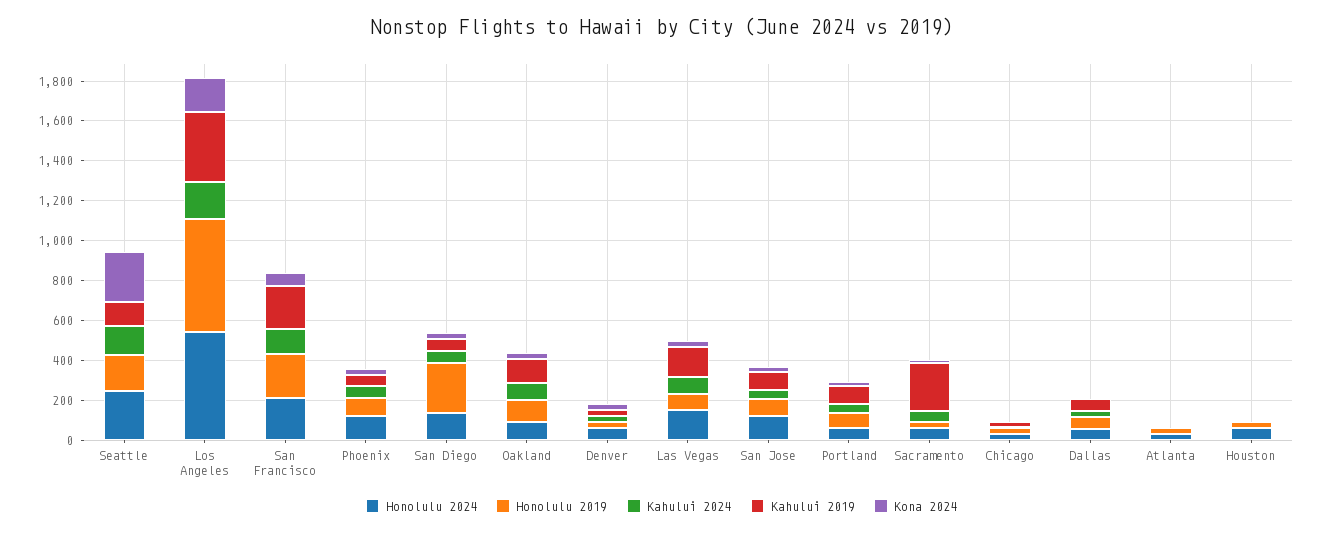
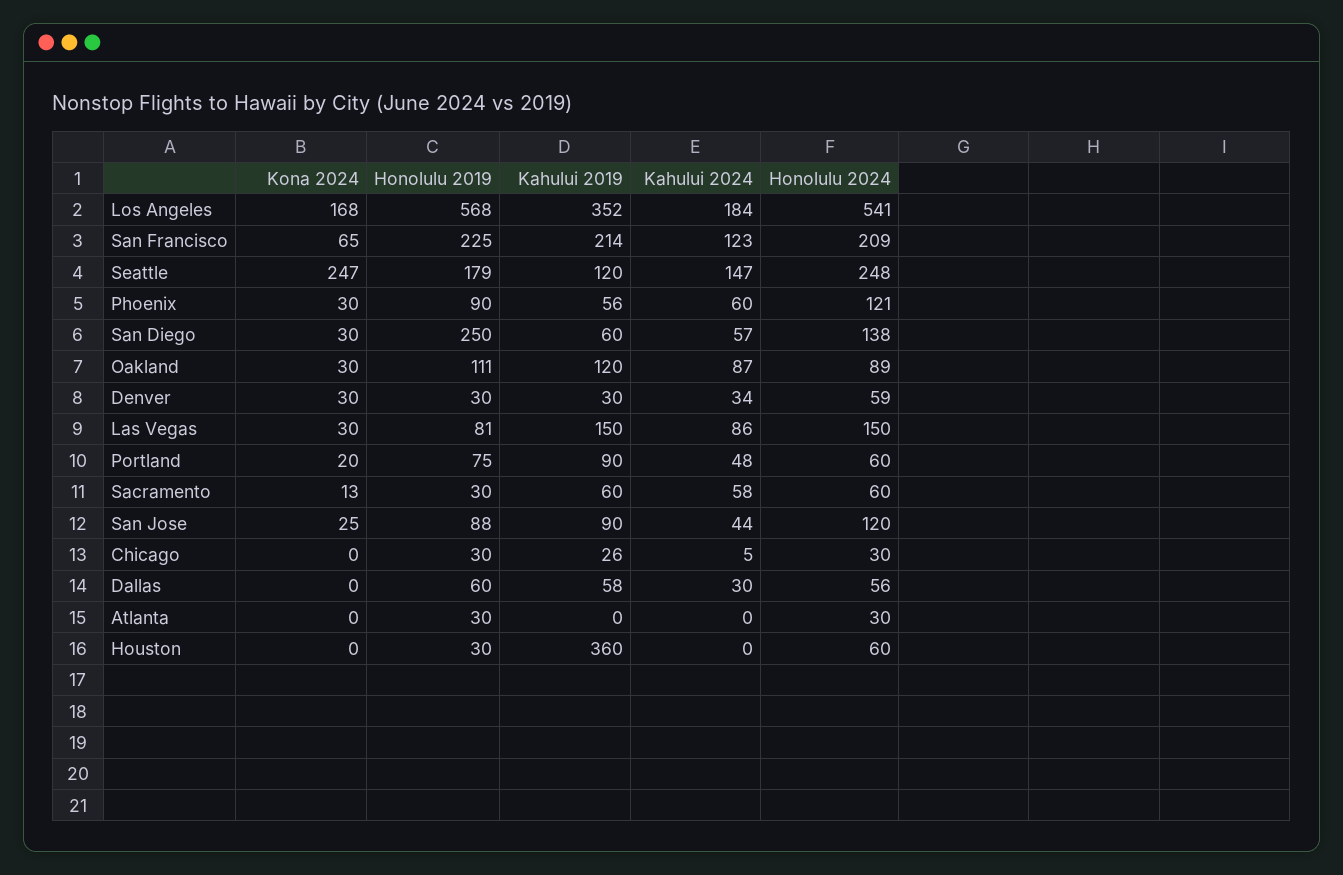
  {
    "Honolulu 2024": {
      "Seattle": 248,
      "Los Angeles": 541,
      "San Francisco": 209,
      "Phoenix": 121,
      "San Diego": 138,
      "Oakland": 89,
      "Denver": 59,
      "Las Vegas": 150,
      "San Jose": 120,
      "Portland": 60,
      "Sacramento": 60,
      "Chicago": 30,
      "Dallas": 56,
      "Atlanta": 30,
      "Houston": 60
    },
    "Honolulu 2019": {
      "Seattle": 179,
      "Los Angeles": 568,
      "San Francisco": 225,
      "Phoenix": 90,
      "San Diego": 250,
      "Oakland": 111,
      "Denver": 30,
      "Las Vegas": 81,
      "San Jose": 88,
      "Portland": 75,
      "Sacramento": 30,
      "Chicago": 30,
      "Dallas": 60,
      "Atlanta": 30,
      "Houston": 30
    },
    "Kahului 2024": {
      "Seattle": 147,
      "Los Angeles": 184,
      "San Francisco": 123,
      "Phoenix": 60,
      "San Diego": 57,
      "Oakland": 87,
      "Denver": 34,
      "Las Vegas": 86,
      "San Jose": 44,
      "Portland": 48,
      "Sacramento": 58,
      "Chicago": 5,
      "Dallas": 30,
      "Atlanta": 0,
      "Houston": 0
    },
    "Kahului 2019": {
      "Seattle": 120,
      "Los Angeles": 352,
      "San Francisco": 214,
      "Phoenix": 56,
      "San Diego": 60,
      "Oakland": 120,
      "Denver": 30,
      "Las Vegas": 150,
      "San Jose": 90,
      "Portland": 90,
-     "Sacramento": 250,
+     "Sacramento": 60,
      "Chicago": 26,
      "Dallas": 58,
      "Atlanta": 0,
-     "Houston": 0
+     "Houston": 360
    },
    "Kona 2024": {
      "Seattle": 247,
      "Los Angeles": 168,
      "San Francisco": 65,
      "Phoenix": 30,
      "San Diego": 30,
      "Oakland": 30,
      "Denver": 30,
      "Las Vegas": 30,
      "San Jose": 25,
      "Portland": 20,
      "Sacramento": 13,
      "Chicago": 0,
      "Dallas": 0,
      "Atlanta": 0,
      "Houston": 0
    }
  }

